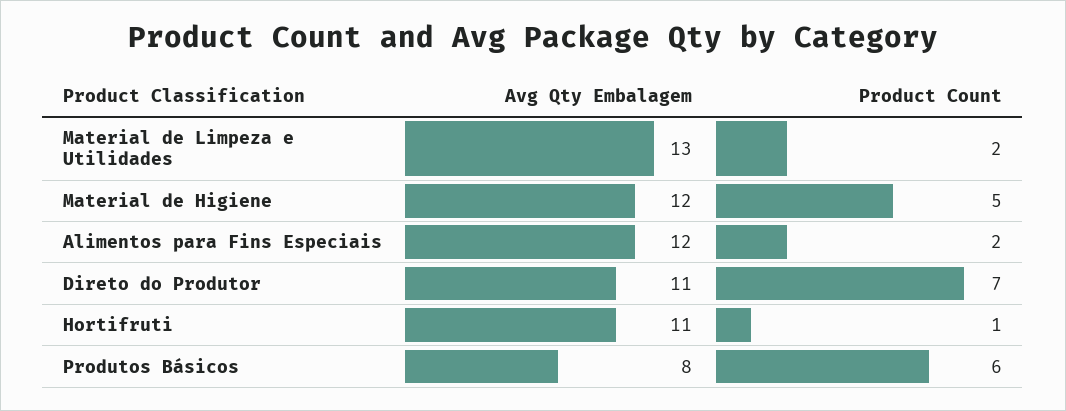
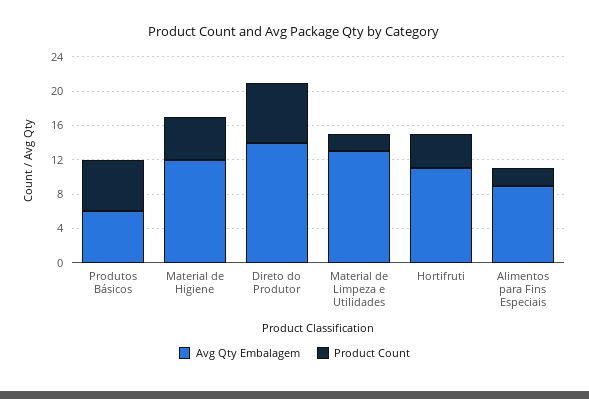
  {
    "Avg Qty Embalagem": {
      "Material de Limpeza e Utilidades": 13,
      "Material de Higiene": 12,
-     "Alimentos para Fins Especiais": 12,
+     "Alimentos para Fins Especiais": 9,
-     "Direto do Produtor": 11,
+     "Direto do Produtor": 14,
      "Hortifruti": 11,
-     "Produtos Básicos": 8
+     "Produtos Básicos": 6
    },
    "Product Count": {
      "Material de Limpeza e Utilidades": 2,
      "Material de Higiene": 5,
      "Alimentos para Fins Especiais": 2,
      "Direto do Produtor": 7,
-     "Hortifruti": 1,
+     "Hortifruti": 4,
      "Produtos Básicos": 6
    }
  }

